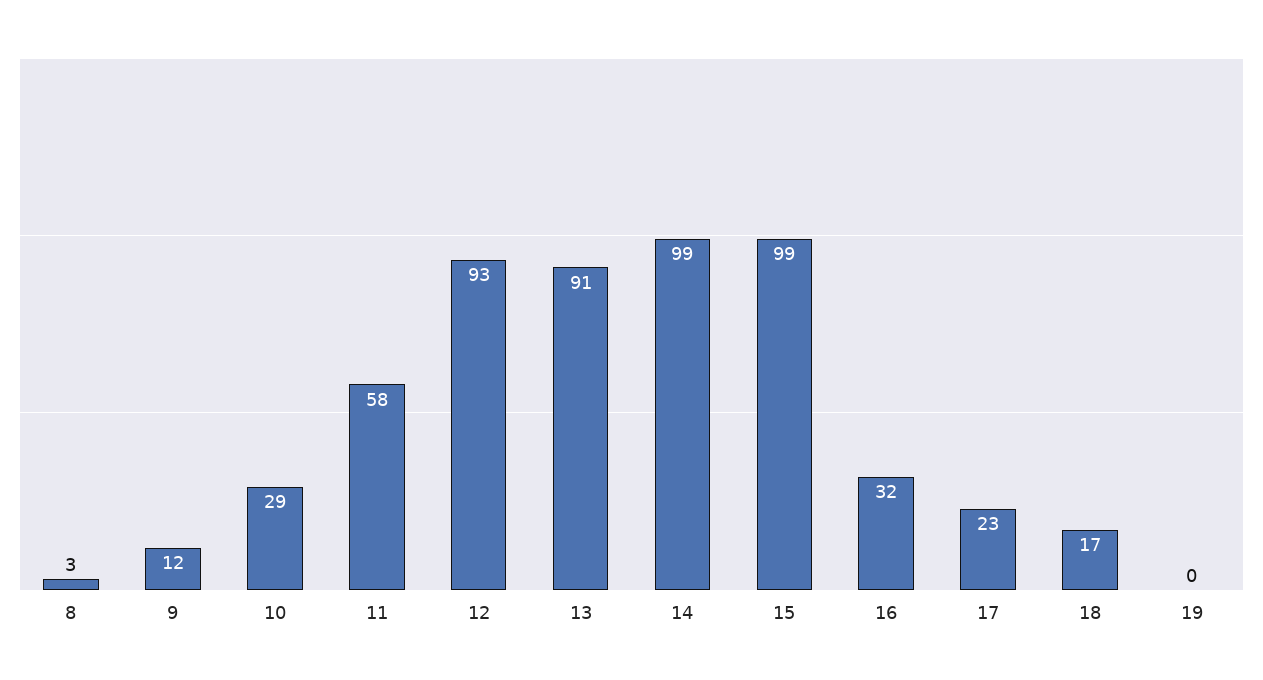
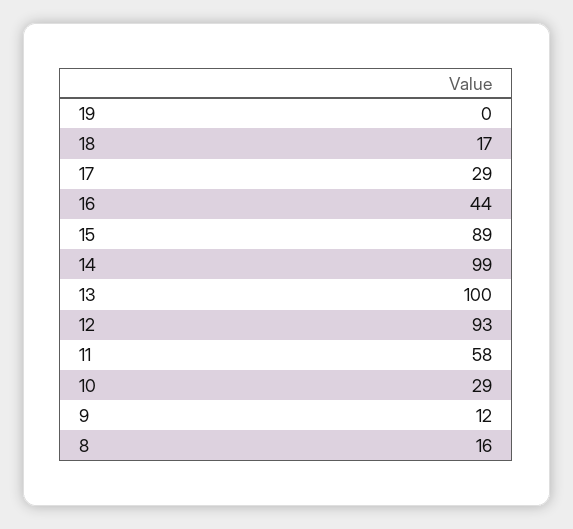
  {
-   "8": 3,
+   "8": 16,
    "9": 12,
    "10": 29,
    "11": 58,
    "12": 93,
-   "13": 91,
+   "13": 100,
    "14": 99,
-   "15": 99,
+   "15": 89,
-   "16": 32,
+   "16": 44,
-   "17": 23,
+   "17": 29,
    "18": 17,
    "19": 0
  }

